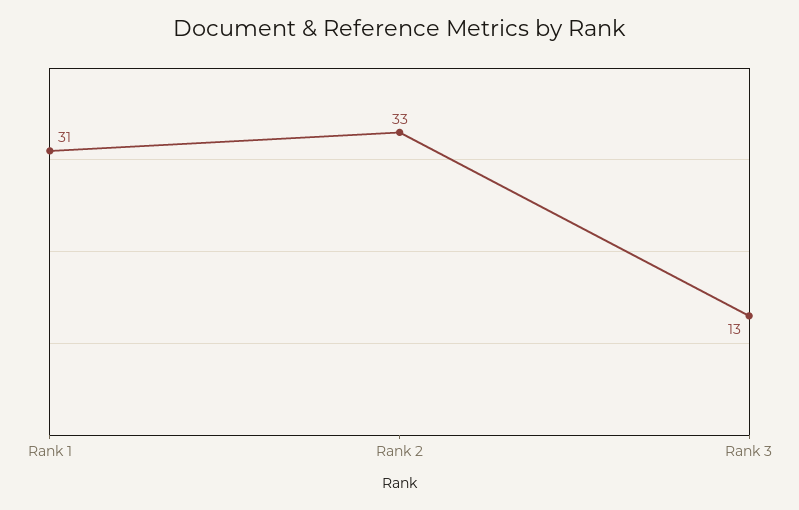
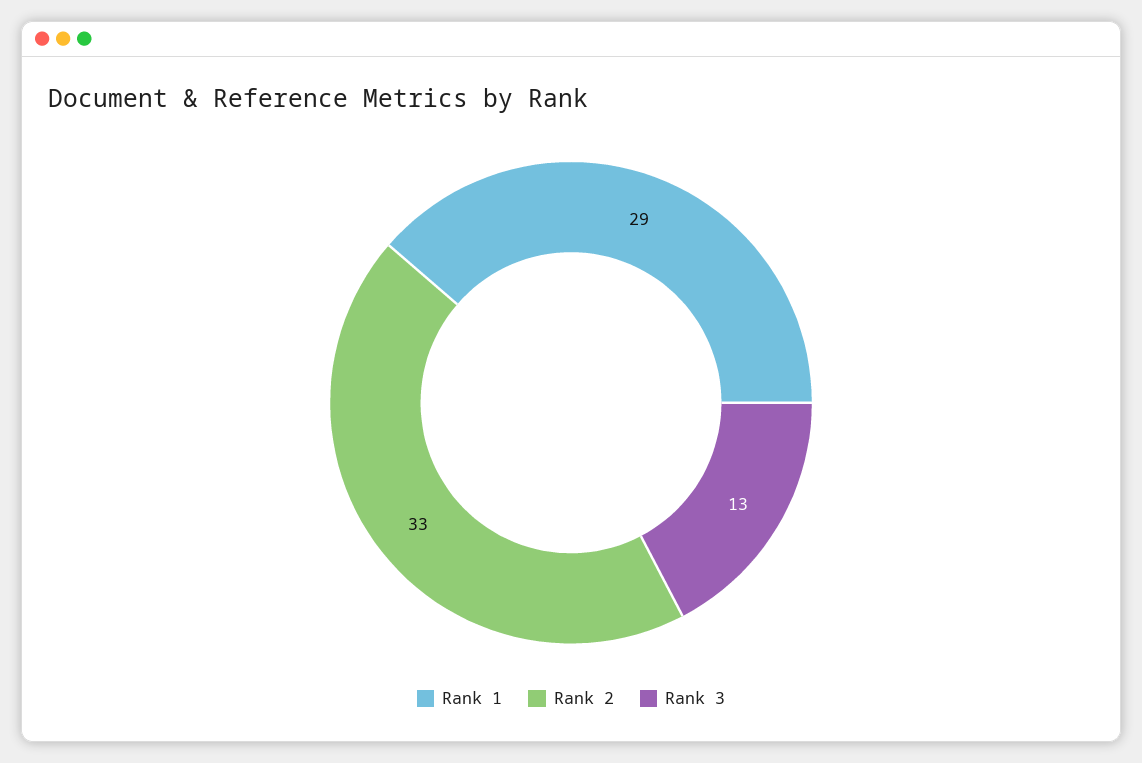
  {
-   "Rank 1": 31,
+   "Rank 1": 29,
    "Rank 2": 33,
    "Rank 3": 13
  }

